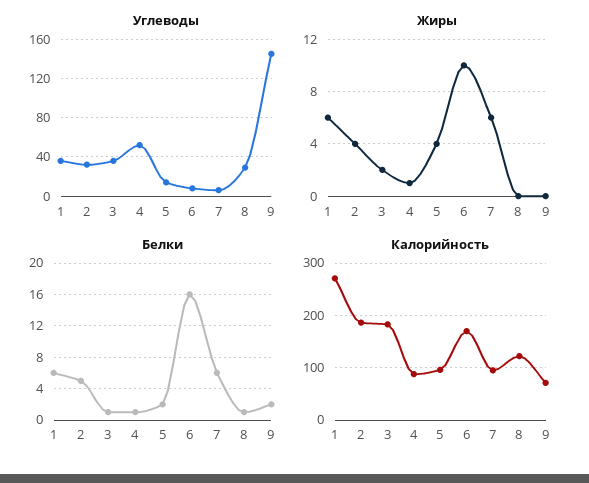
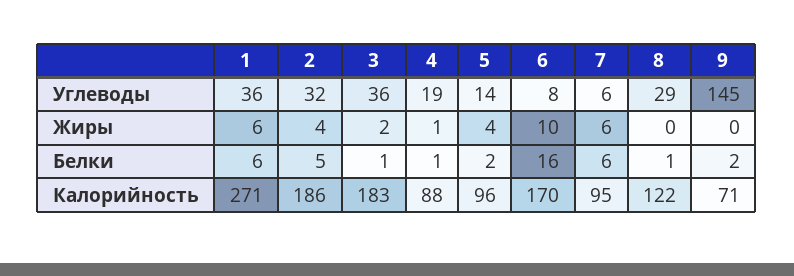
  {
    "Углеводы": {
      "1": 36,
      "2": 32,
      "3": 36,
-     "4": 50,
+     "4": 19,
      "5": 14,
      "6": 8,
      "7": 6,
      "8": 29,
      "9": 145
    },
    "Жиры": {
      "1": 6,
      "2": 4,
      "3": 2,
      "4": 1,
      "5": 4,
      "6": 10,
      "7": 6,
      "8": 0,
      "9": 0
    },
    "Белки": {
      "1": 6,
      "2": 5,
      "3": 1,
      "4": 1,
      "5": 2,
      "6": 16,
      "7": 6,
      "8": 1,
      "9": 2
    },
    "Калорийность": {
      "1": 271,
      "2": 186,
      "3": 183,
      "4": 88,
      "5": 96,
      "6": 170,
      "7": 95,
      "8": 122,
      "9": 71
    }
  }

